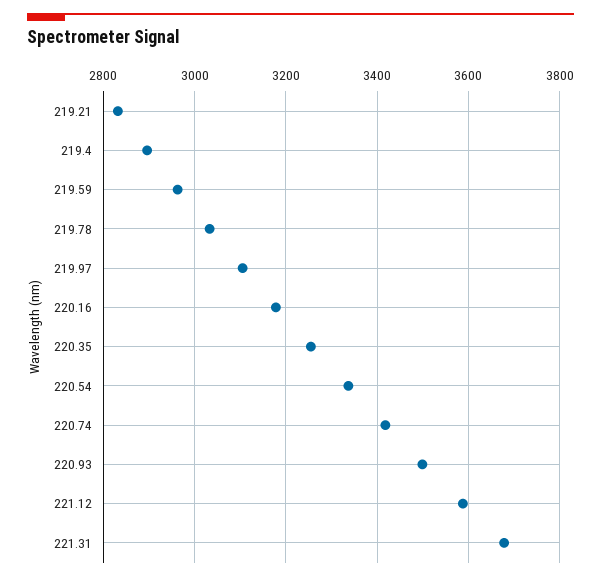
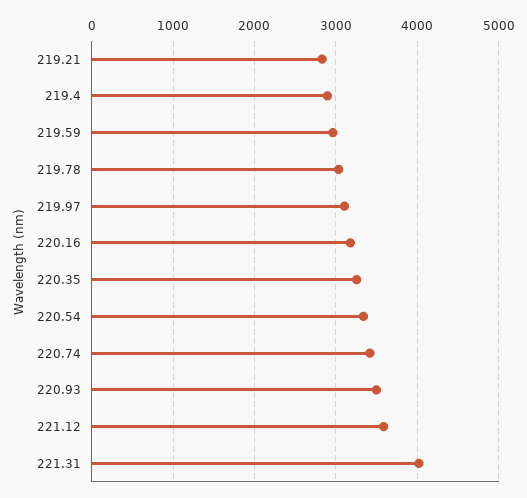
  {
    "219.21": 2840,
    "219.4": 2900,
    "219.59": 2960,
    "219.78": 3040,
    "219.97": 3100,
    "220.16": 3180,
    "220.35": 3260,
    "220.54": 3340,
    "220.74": 3420,
    "220.93": 3500,
    "221.12": 3580,
-   "221.31": 3680
+   "221.31": 4000
  }

